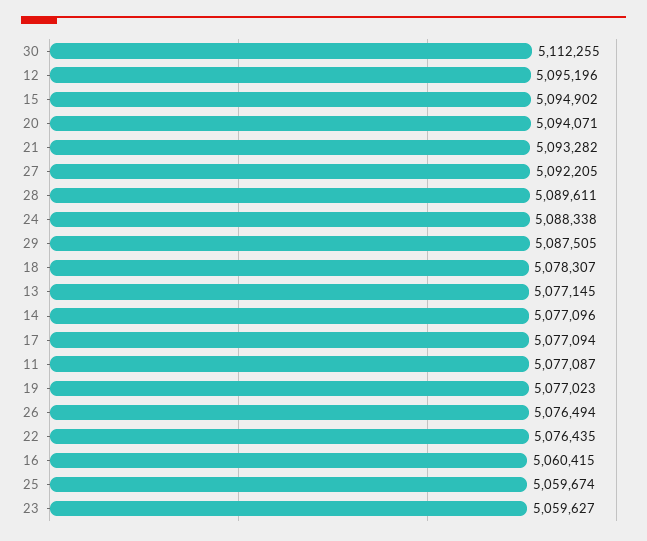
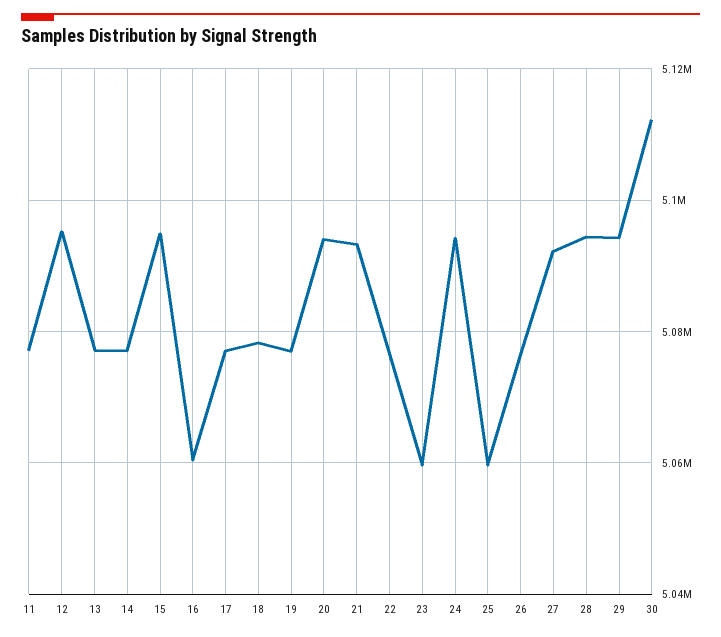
  {
    "30": 5112255,
    "12": 5095196,
    "15": 5094902,
    "20": 5094071,
    "21": 5093282,
    "27": 5092205,
-   "28": 5089611,
+   "28": 5094000,
-   "24": 5088338,
+   "24": 5094000,
-   "29": 5087505,
+   "29": 5094000,
    "18": 5078307,
    "13": 5077145,
    "14": 5077096,
    "17": 5077094,
    "11": 5077087,
    "19": 5077023,
    "26": 5076494,
    "22": 5076435,
    "16": 5060415,
    "25": 5059674,
    "23": 5059627
  }

